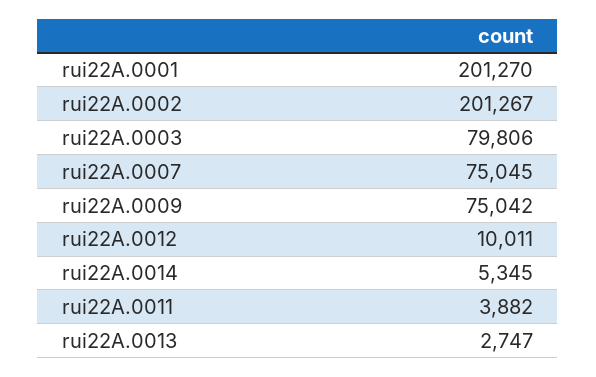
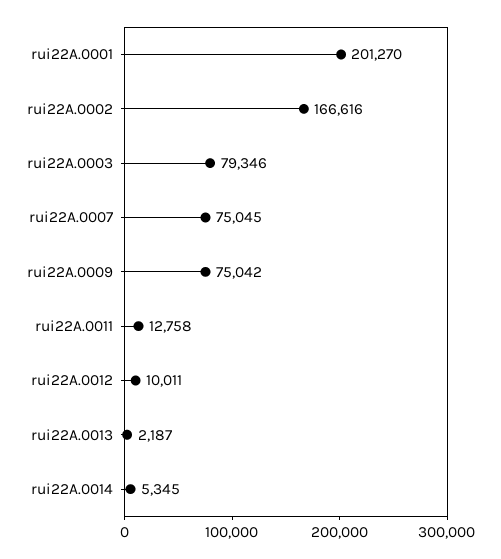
  {
    "rui22A.0001": 201270,
-   "rui22A.0002": 201267,
+   "rui22A.0002": 166616,
-   "rui22A.0003": 79806,
+   "rui22A.0003": 79346,
    "rui22A.0007": 75045,
    "rui22A.0009": 75042,
    "rui22A.0012": 10011,
    "rui22A.0014": 5345,
-   "rui22A.0011": 3882,
+   "rui22A.0011": 12758,
-   "rui22A.0013": 2747
+   "rui22A.0013": 2187
  }

